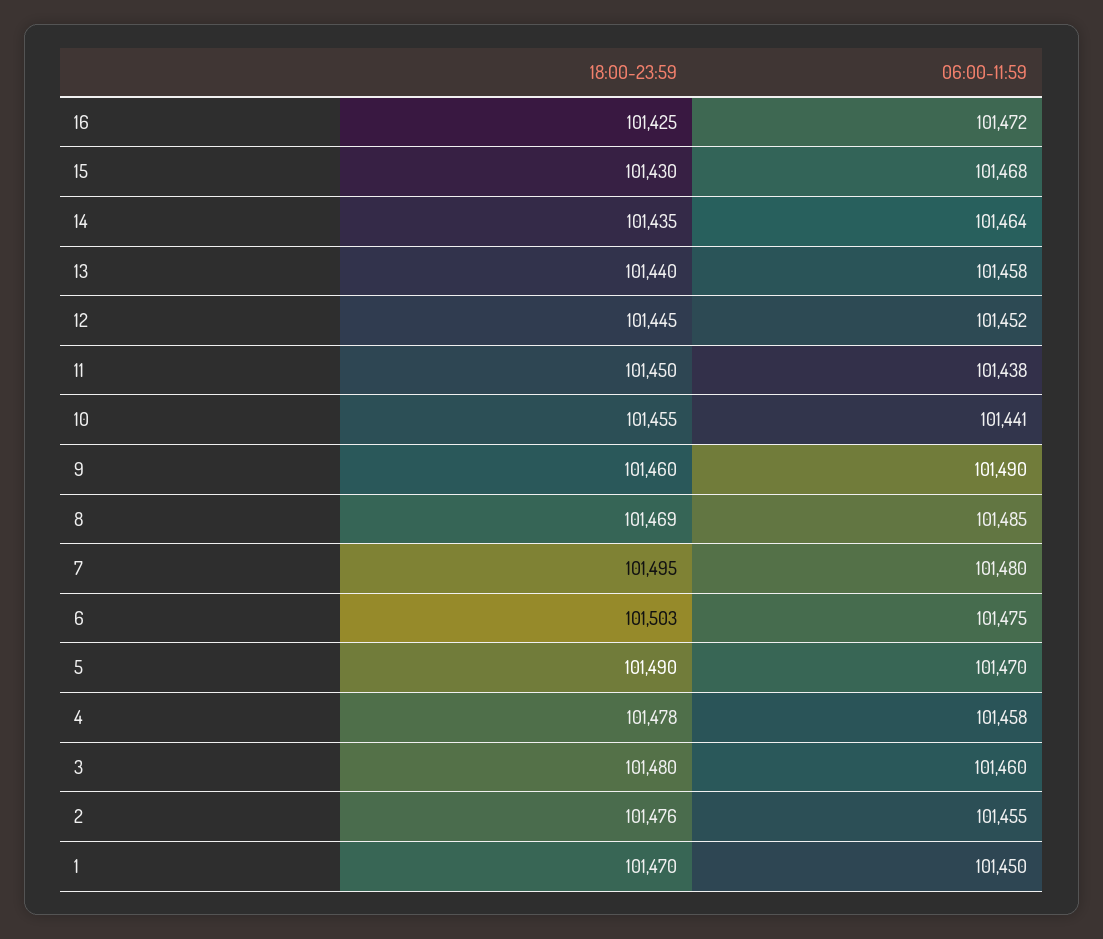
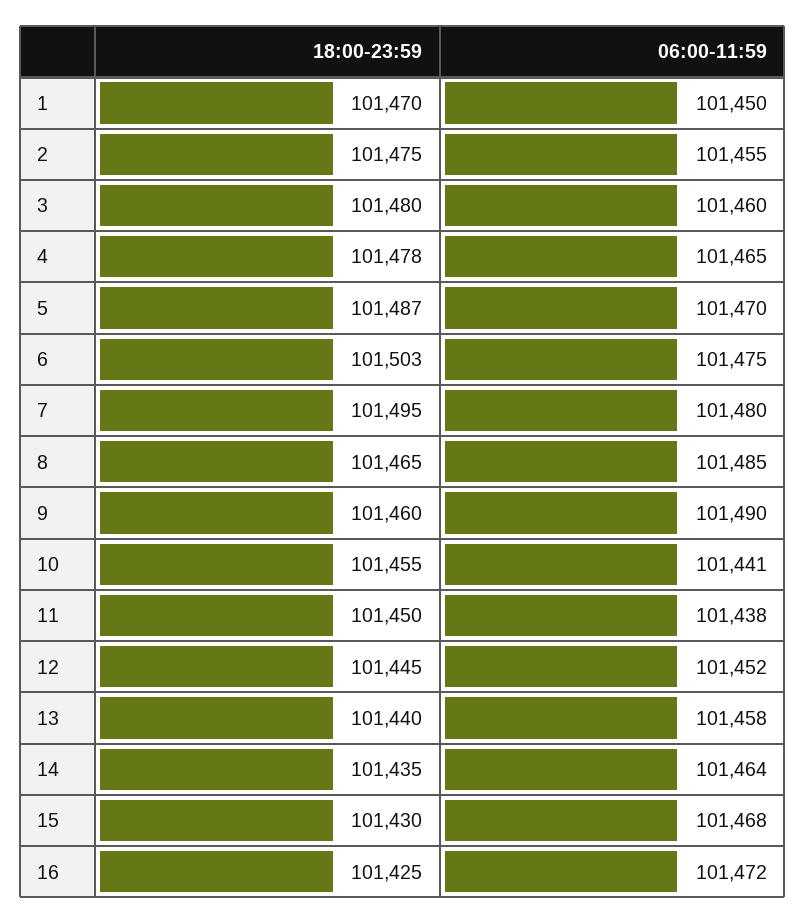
  {
    "18:00-23:59": {
      "16": 101425,
      "15": 101430,
      "14": 101435,
      "13": 101440,
      "12": 101445,
      "11": 101450,
      "10": 101455,
      "9": 101460,
-     "8": 101469,
+     "8": 101465,
      "7": 101495,
      "6": 101503,
-     "5": 101490,
+     "5": 101487,
      "4": 101478,
      "3": 101480,
-     "2": 101476,
+     "2": 101475,
      "1": 101470
    },
    "06:00-11:59": {
      "16": 101472,
      "15": 101468,
      "14": 101464,
      "13": 101458,
      "12": 101452,
      "11": 101438,
      "10": 101441,
      "9": 101490,
      "8": 101485,
      "7": 101480,
      "6": 101475,
      "5": 101470,
-     "4": 101458,
+     "4": 101465,
      "3": 101460,
      "2": 101455,
      "1": 101450
    }
  }

